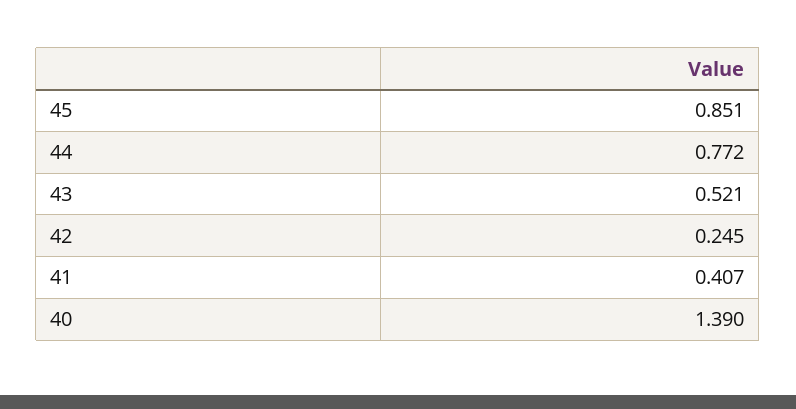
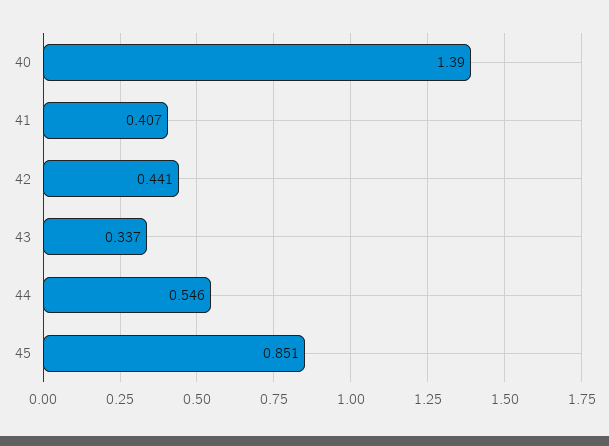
  {
    "45": 0.851,
-   "44": 0.772,
+   "44": 0.546,
-   "43": 0.521,
+   "43": 0.337,
-   "42": 0.245,
+   "42": 0.441,
    "41": 0.407,
    "40": 1.39
  }

